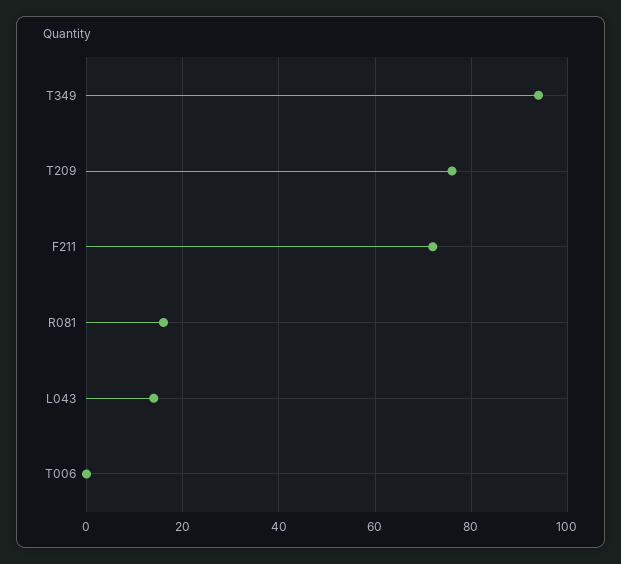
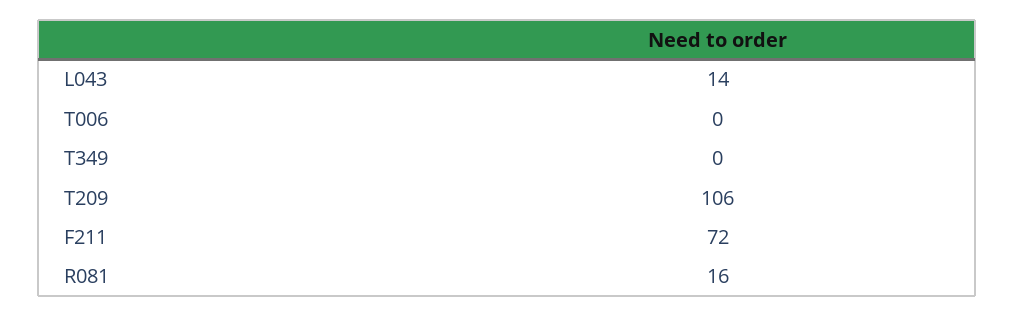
  {
-   "T349": 95,
+   "T349": 0,
-   "T209": 75,
+   "T209": 106,
    "F211": 72,
    "R081": 16,
    "L043": 14,
    "T006": 0
  }

